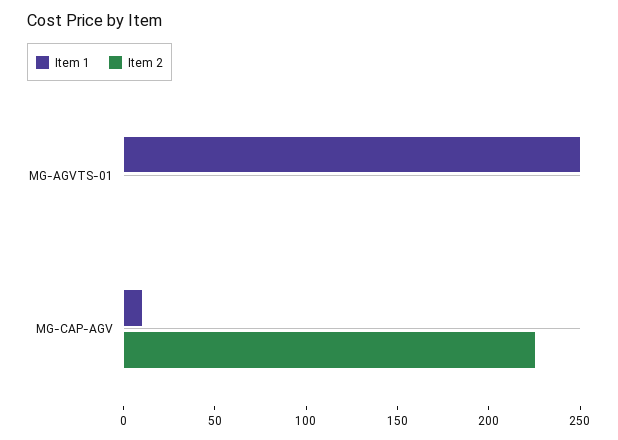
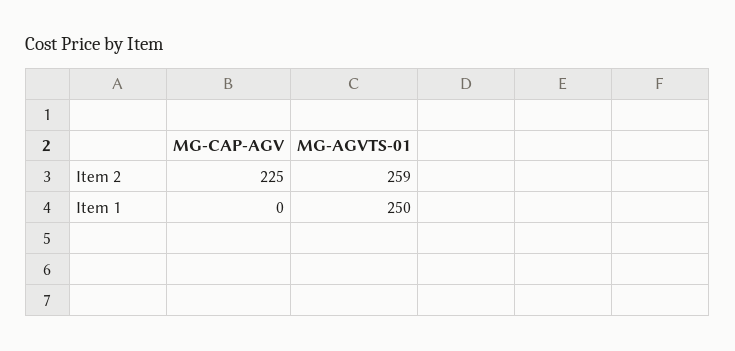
  {
    "Item 1": {
      "MG-AGVTS-01": 250,
-     "MG-CAP-AGV": 10
+     "MG-CAP-AGV": 0
    },
    "Item 2": {
-     "MG-AGVTS-01": 0,
+     "MG-AGVTS-01": 259,
      "MG-CAP-AGV": 225
    }
  }

